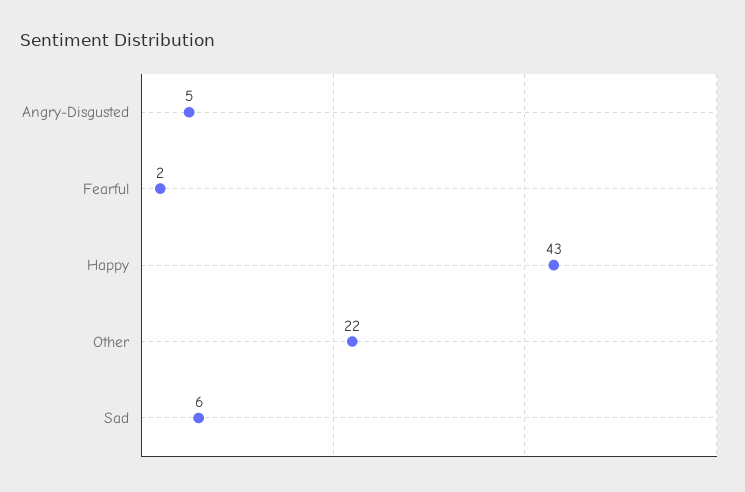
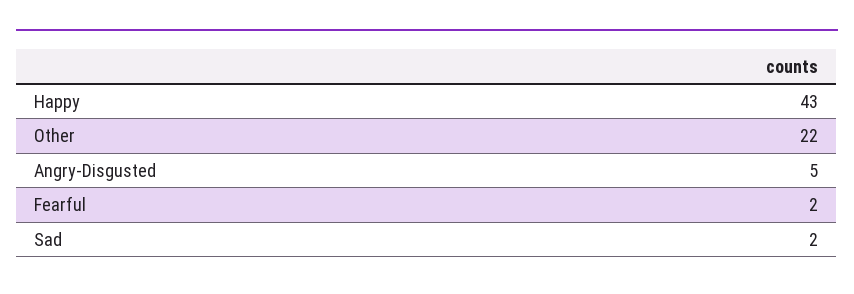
  {
    "Angry-Disgusted": 5,
    "Fearful": 2,
    "Happy": 43,
    "Other": 22,
-   "Sad": 6
+   "Sad": 2
  }

